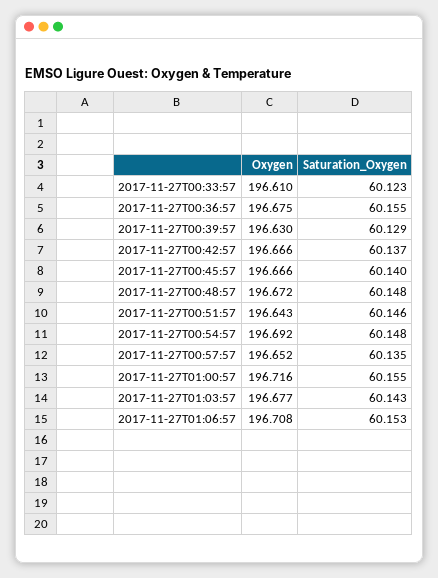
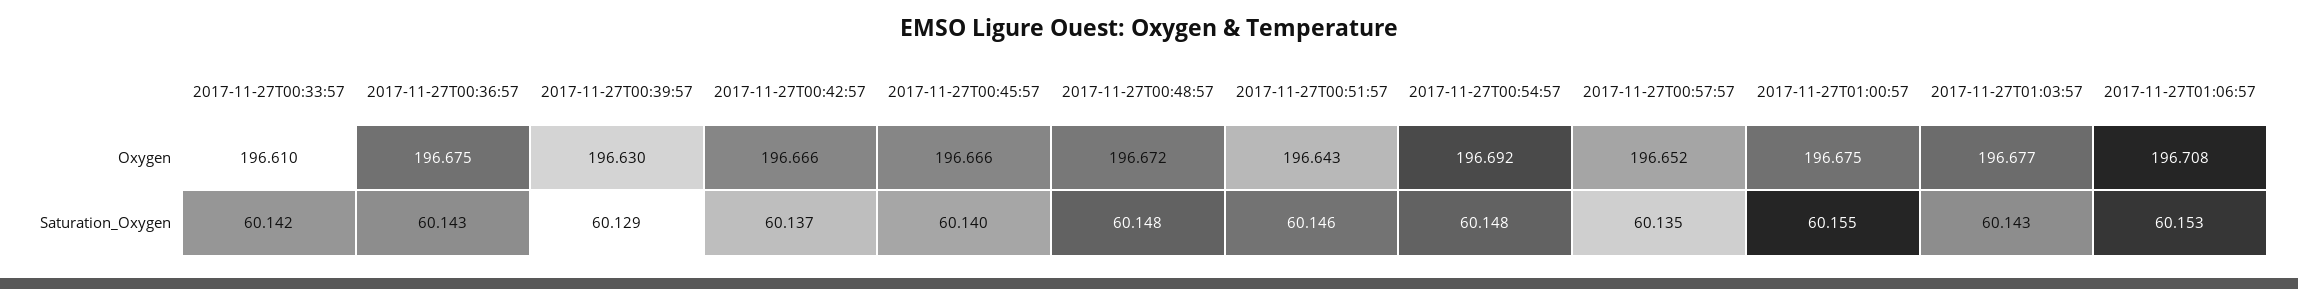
  {
    "Oxygen": {
      "2017-11-27T00:33:57": 196.61,
      "2017-11-27T00:36:57": 196.675,
      "2017-11-27T00:39:57": 196.63,
      "2017-11-27T00:42:57": 196.666,
      "2017-11-27T00:45:57": 196.666,
      "2017-11-27T00:48:57": 196.672,
      "2017-11-27T00:51:57": 196.643,
      "2017-11-27T00:54:57": 196.692,
      "2017-11-27T00:57:57": 196.652,
-     "2017-11-27T01:00:57": 196.716,
+     "2017-11-27T01:00:57": 196.675,
      "2017-11-27T01:03:57": 196.677,
      "2017-11-27T01:06:57": 196.708
    },
    "Saturation_Oxygen": {
-     "2017-11-27T00:33:57": 60.123,
+     "2017-11-27T00:33:57": 60.142,
-     "2017-11-27T00:36:57": 60.155,
+     "2017-11-27T00:36:57": 60.143,
      "2017-11-27T00:39:57": 60.129,
      "2017-11-27T00:42:57": 60.137,
      "2017-11-27T00:45:57": 60.14,
      "2017-11-27T00:48:57": 60.148,
      "2017-11-27T00:51:57": 60.146,
      "2017-11-27T00:54:57": 60.148,
      "2017-11-27T00:57:57": 60.135,
      "2017-11-27T01:00:57": 60.155,
      "2017-11-27T01:03:57": 60.143,
      "2017-11-27T01:06:57": 60.153
    }
  }

